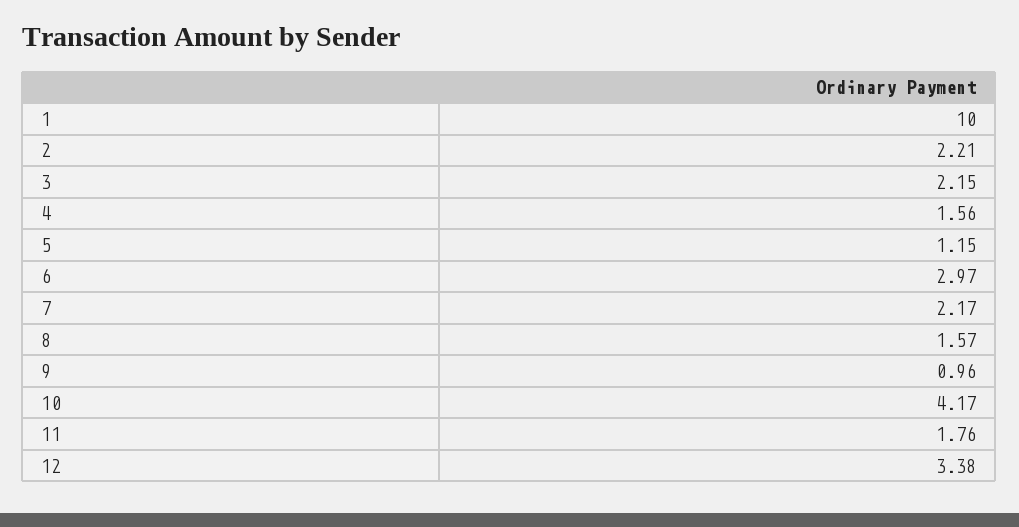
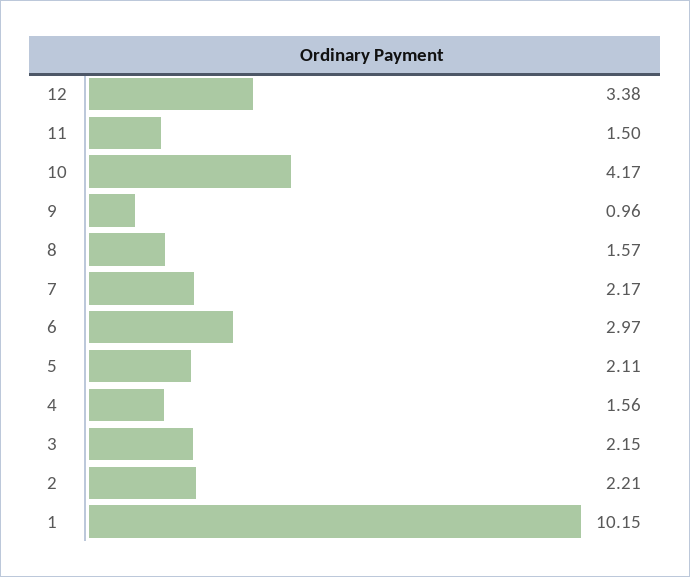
  {
-   "1": 10,
+   "1": 10.15,
    "2": 2.21,
    "3": 2.15,
    "4": 1.56,
-   "5": 1.15,
+   "5": 2.11,
    "6": 2.97,
    "7": 2.17,
    "8": 1.57,
    "9": 0.96,
    "10": 4.17,
-   "11": 1.76,
+   "11": 1.5,
    "12": 3.38
  }

